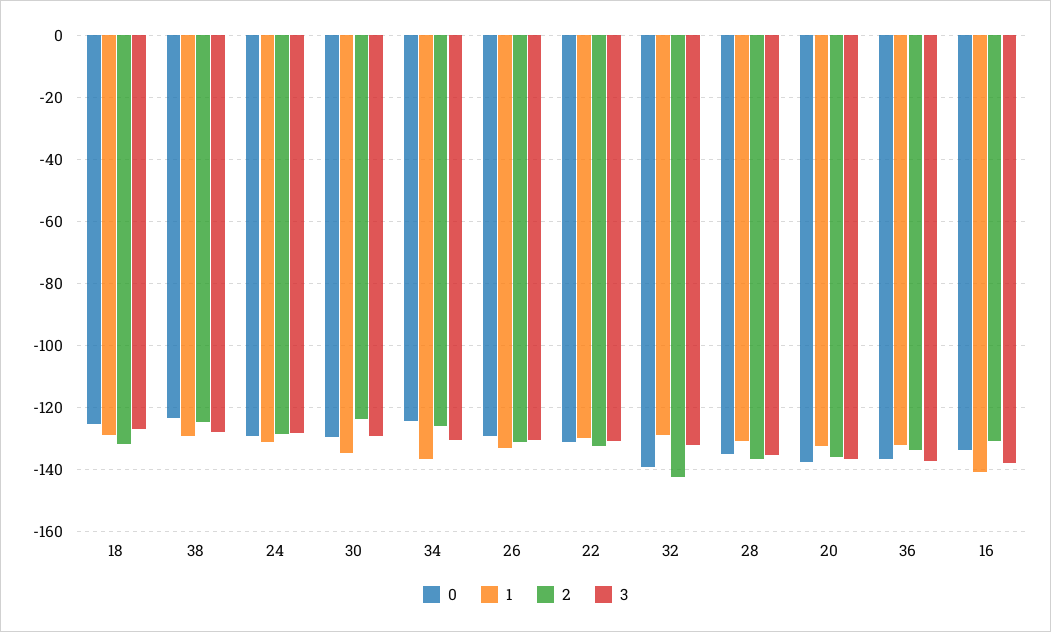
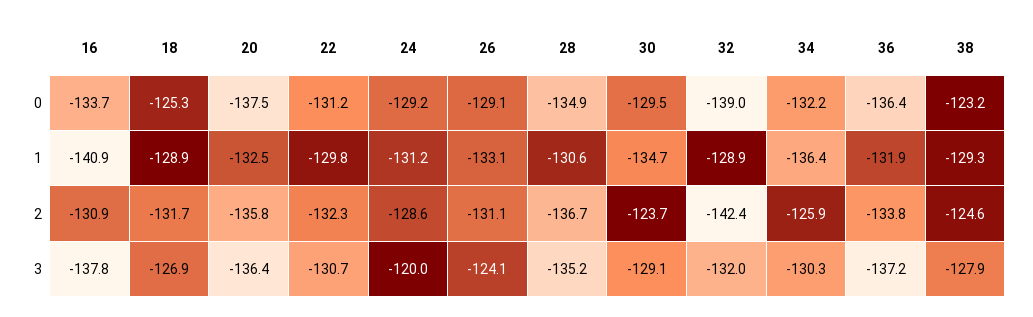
  {
    "0": {
      "18": -125.3,
      "38": -123.2,
      "24": -129.2,
      "30": -129.5,
-     "34": -124,
+     "34": -132.2,
      "26": -129.1,
      "22": -131.2,
      "32": -139,
      "28": -134.9,
      "20": -137.5,
      "36": -136.4,
      "16": -133.7
    },
    "1": {
      "18": -128.9,
      "38": -129.3,
      "24": -131.2,
      "30": -134.7,
      "34": -136.4,
      "26": -133.1,
      "22": -129.8,
      "32": -128.9,
      "28": -130.6,
      "20": -132.5,
      "36": -131.9,
      "16": -140.9
    },
    "2": {
      "18": -131.7,
      "38": -124.6,
      "24": -128.6,
      "30": -123.7,
      "34": -125.9,
      "26": -131.1,
      "22": -132.3,
      "32": -142.4,
      "28": -136.7,
      "20": -135.8,
      "36": -133.8,
      "16": -130.9
    },
    "3": {
      "18": -126.9,
      "38": -127.9,
-     "24": -128,
+     "24": -120,
      "30": -129.1,
      "34": -130.3,
-     "26": -130,
+     "26": -124.1,
      "22": -130.7,
      "32": -132,
      "28": -135.2,
      "20": -136.4,
      "36": -137.2,
      "16": -137.8
    }
  }

